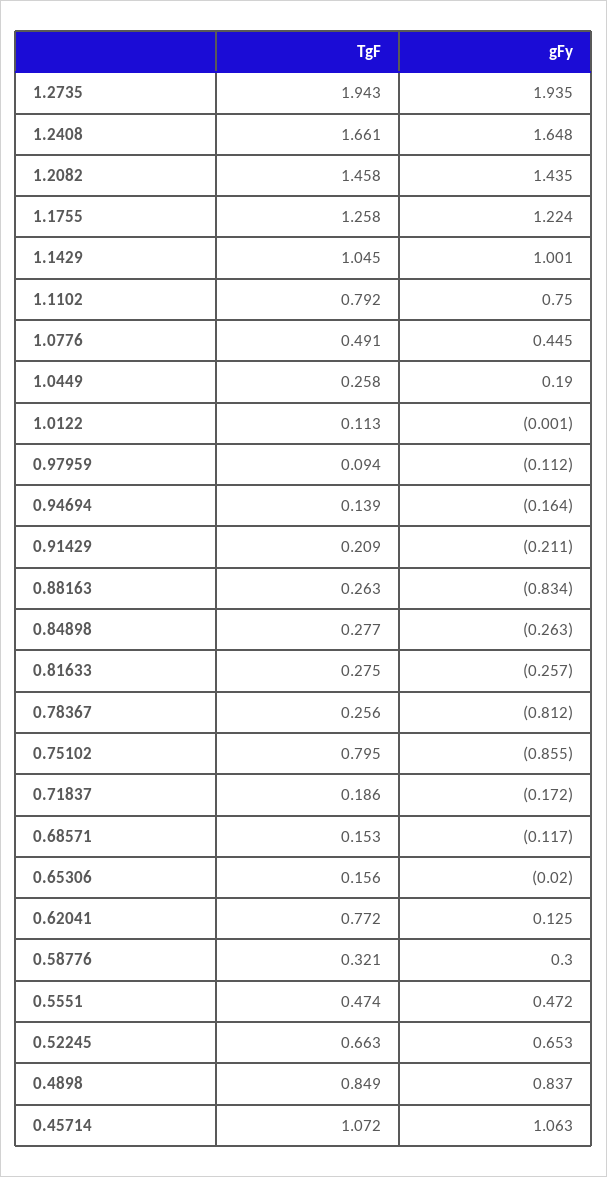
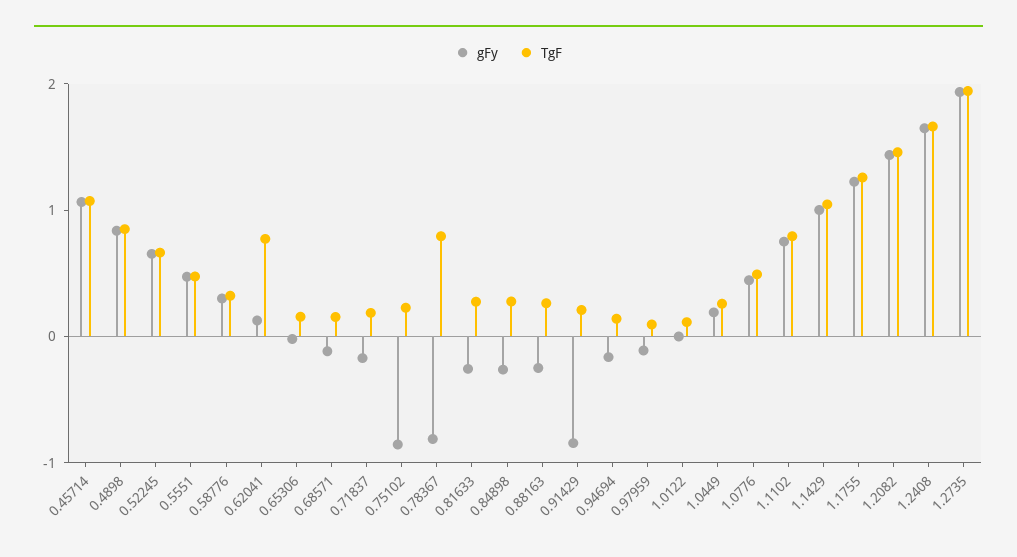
  {
    "TgF": {
      "1.2735": 1.943,
      "1.2408": 1.661,
      "1.2082": 1.458,
      "1.1755": 1.258,
      "1.1429": 1.045,
      "1.1102": 0.792,
      "1.0776": 0.491,
      "1.0449": 0.258,
      "1.0122": 0.113,
      "0.97959": 0.094,
      "0.94694": 0.139,
      "0.91429": 0.209,
      "0.88163": 0.263,
      "0.84898": 0.277,
      "0.81633": 0.275,
-     "0.78367": 0.256,
+     "0.78367": 0.8,
-     "0.75102": 0.795,
+     "0.75102": 0.2,
      "0.71837": 0.186,
      "0.68571": 0.153,
      "0.65306": 0.156,
      "0.62041": 0.772,
      "0.58776": 0.321,
      "0.5551": 0.474,
      "0.52245": 0.663,
      "0.4898": 0.849,
      "0.45714": 1.072
    },
    "gFy": {
      "1.2735": 1.935,
      "1.2408": 1.648,
      "1.2082": 1.435,
      "1.1755": 1.224,
      "1.1429": 1.001,
      "1.1102": 0.75,
      "1.0776": 0.445,
      "1.0449": 0.19,
      "1.0122": -0.001,
      "0.97959": -0.112,
      "0.94694": -0.164,
-     "0.91429": -0.211,
+     "0.91429": -0.8,
-     "0.88163": -0.834,
+     "0.88163": -0.2,
      "0.84898": -0.263,
      "0.81633": -0.257,
      "0.78367": -0.812,
      "0.75102": -0.855,
      "0.71837": -0.172,
      "0.68571": -0.117,
      "0.65306": -0.02,
      "0.62041": 0.125,
      "0.58776": 0.3,
      "0.5551": 0.472,
      "0.52245": 0.653,
      "0.4898": 0.837,
      "0.45714": 1.063
    }
  }

